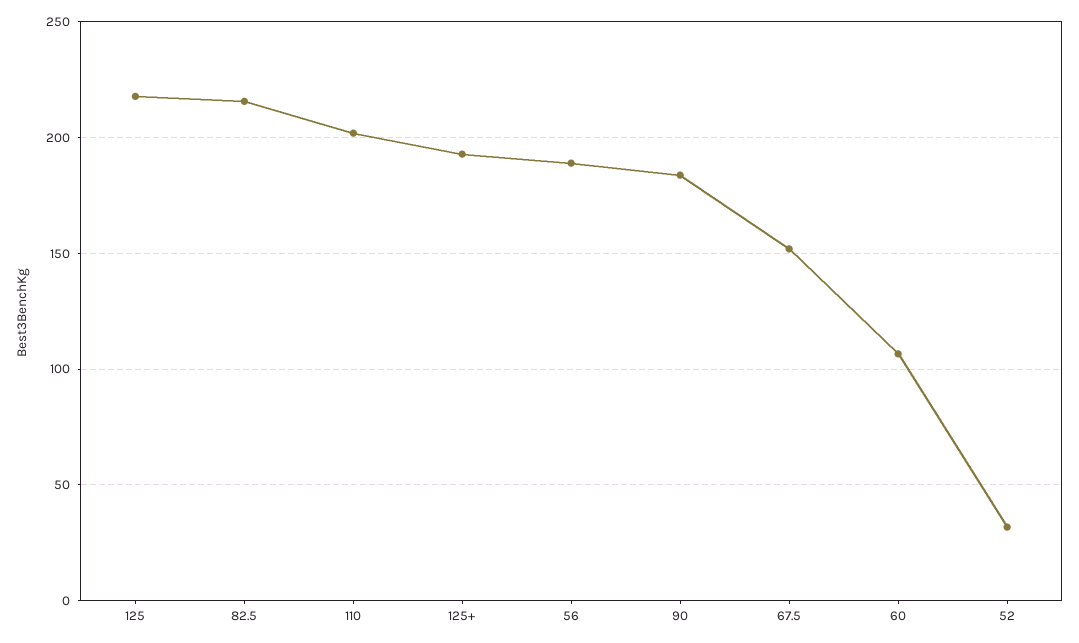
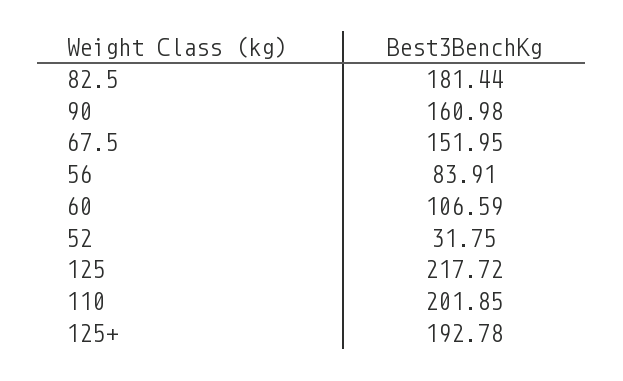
  {
    "125": 217.72,
-   "82.5": 215,
+   "82.5": 181.44,
    "110": 201.85,
    "125+": 192.78,
-   "56": 190,
+   "56": 83.91,
-   "90": 185,
+   "90": 160.98,
    "67.5": 151.95,
    "60": 106.59,
    "52": 31.75
  }

